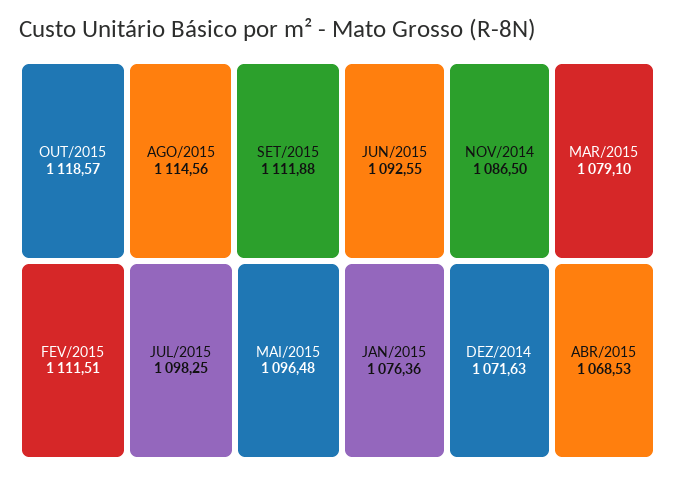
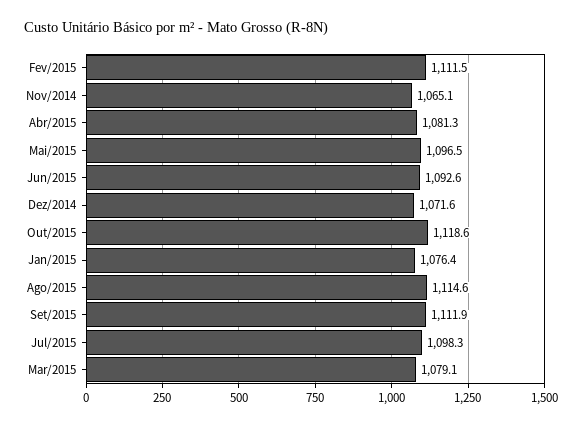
  {
    "OUT/2015": 1118.57,
    "AGO/2015": 1114.56,
    "SET/2015": 1111.88,
    "FEV/2015": 1111.51,
    "JUL/2015": 1098.25,
    "MAI/2015": 1096.48,
    "JUN/2015": 1092.55,
-   "NOV/2014": 1086.5,
+   "NOV/2014": 1065.1,
    "MAR/2015": 1079.1,
    "JAN/2015": 1076.36,
    "DEZ/2014": 1071.63,
-   "ABR/2015": 1068.53
+   "ABR/2015": 1081.3
  }

